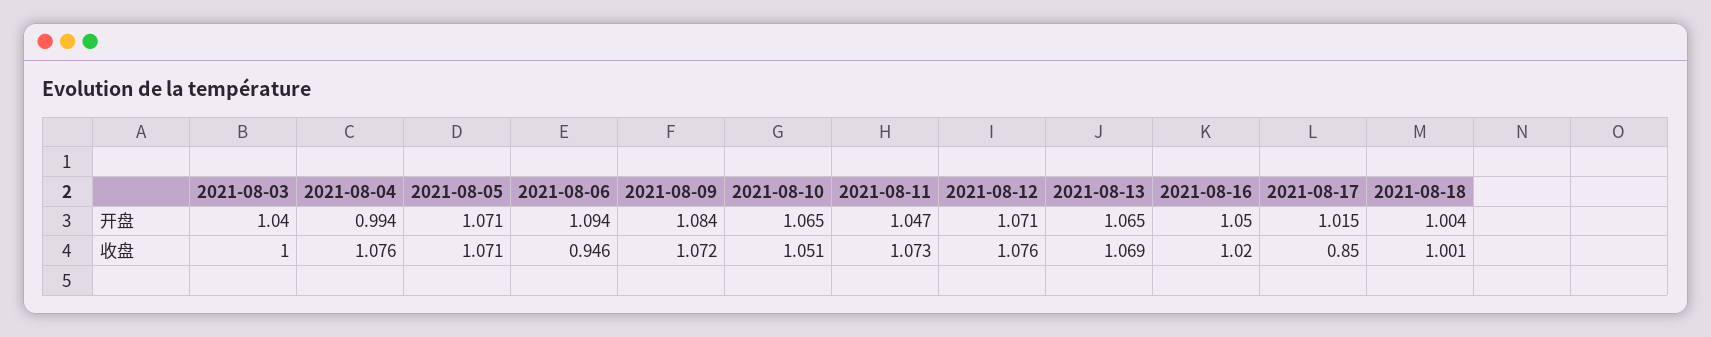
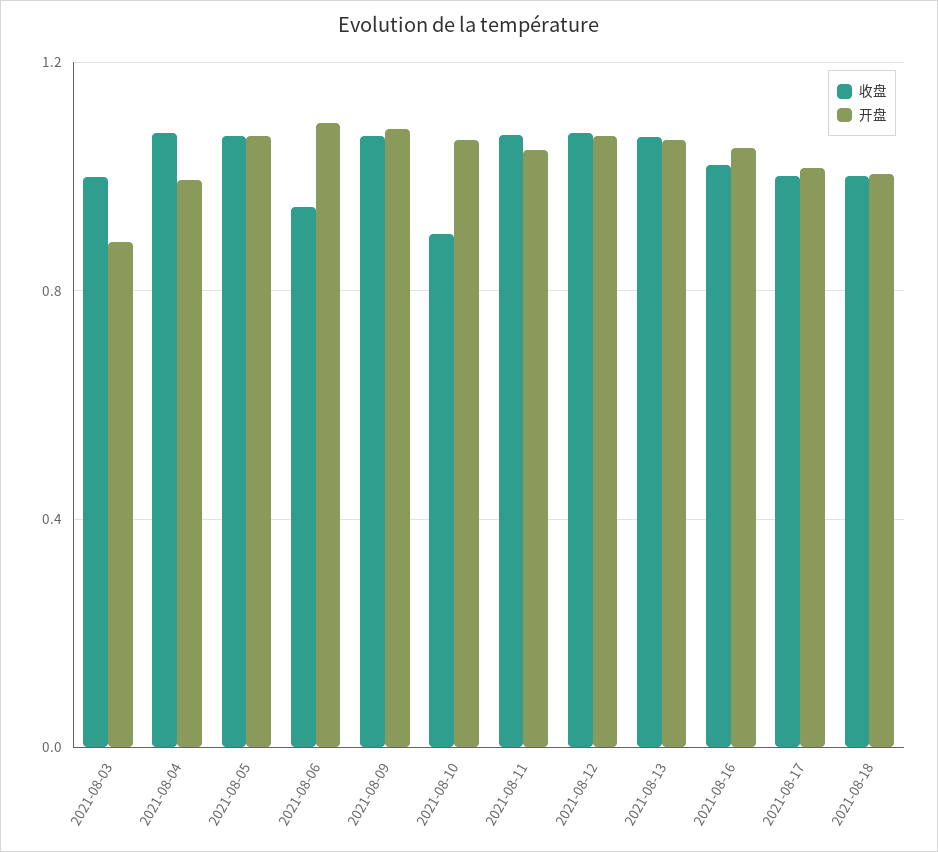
  {
    "开盘": {
-     "2021-08-03": 1.04,
+     "2021-08-03": 0.9,
      "2021-08-04": 0.994,
      "2021-08-05": 1.071,
      "2021-08-06": 1.094,
      "2021-08-09": 1.084,
      "2021-08-10": 1.065,
      "2021-08-11": 1.047,
      "2021-08-12": 1.071,
      "2021-08-13": 1.065,
      "2021-08-16": 1.05,
      "2021-08-17": 1.015,
      "2021-08-18": 1.004
    },
    "收盘": {
      "2021-08-03": 1,
      "2021-08-04": 1.076,
      "2021-08-05": 1.071,
      "2021-08-06": 0.946,
      "2021-08-09": 1.072,
-     "2021-08-10": 1.051,
+     "2021-08-10": 0.9,
      "2021-08-11": 1.073,
      "2021-08-12": 1.076,
      "2021-08-13": 1.069,
      "2021-08-16": 1.02,
-     "2021-08-17": 0.85,
+     "2021-08-17": 1,
      "2021-08-18": 1.001
    }
  }

